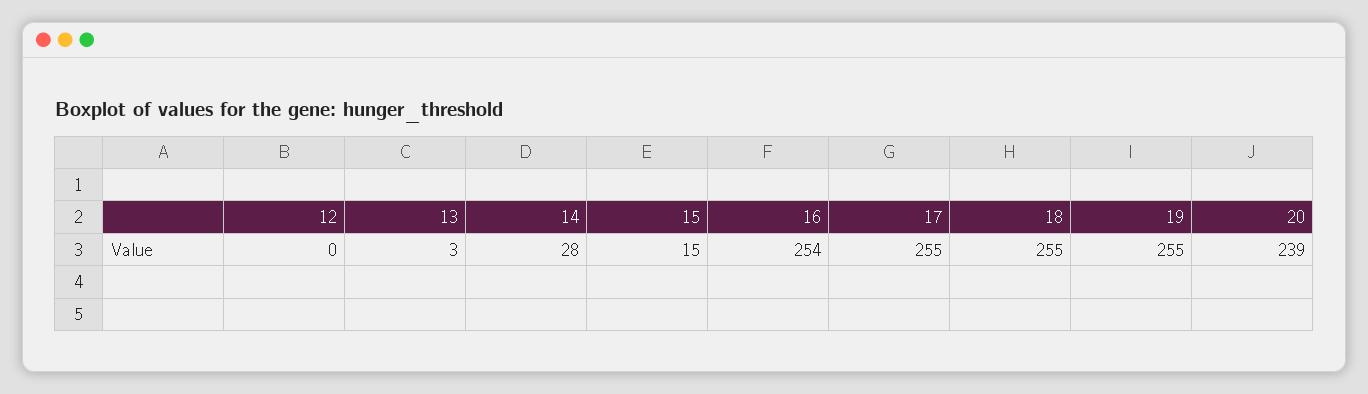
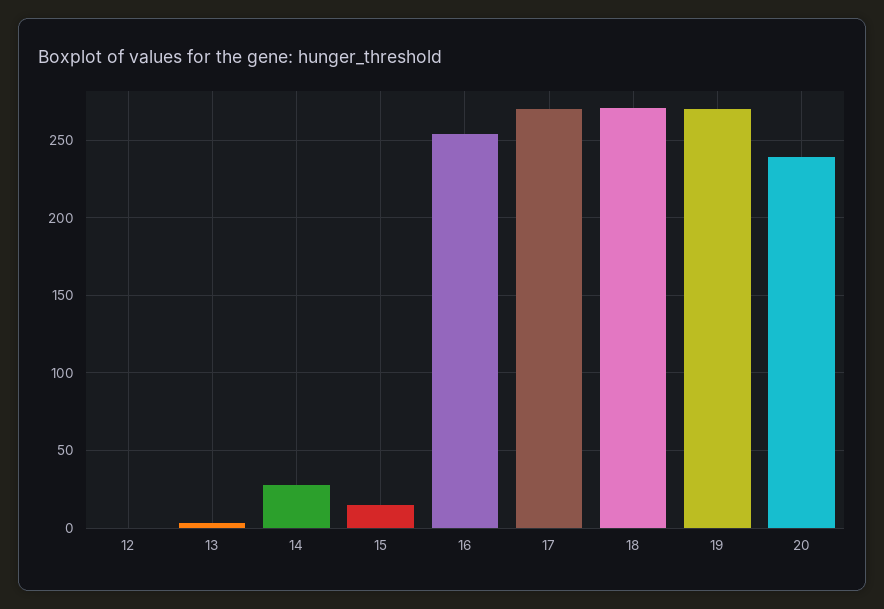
  {
    "12": 0,
    "13": 3,
    "14": 28,
    "15": 15,
    "16": 254,
-   "17": 255,
+   "17": 270,
-   "18": 255,
+   "18": 270,
-   "19": 255,
+   "19": 270,
    "20": 239
  }

